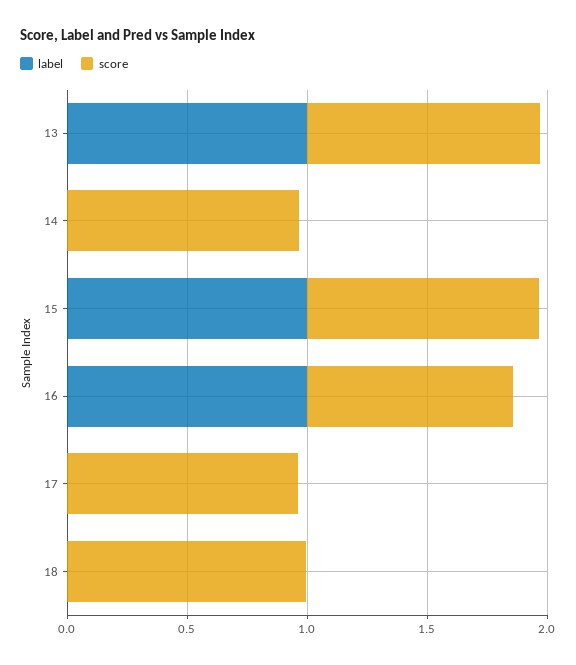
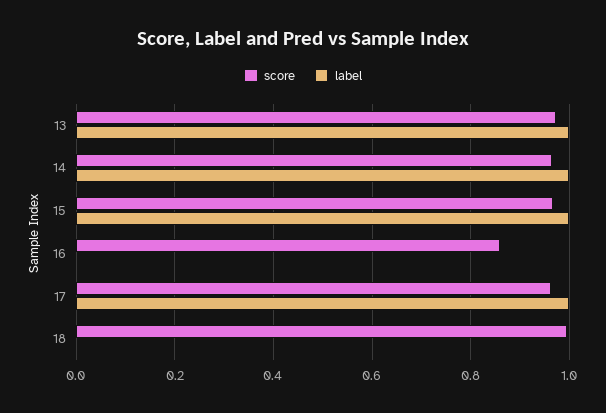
  {
    "label": {
      "13": 1,
-     "14": 0,
+     "14": 1,
      "15": 1,
-     "16": 1,
+     "16": 0,
-     "17": 0,
+     "17": 1,
      "18": 0
    },
    "score": {
      "13": 0.98,
      "14": 0.96,
      "15": 0.96,
      "16": 0.86,
      "17": 0.96,
      "18": 1
    }
  }

